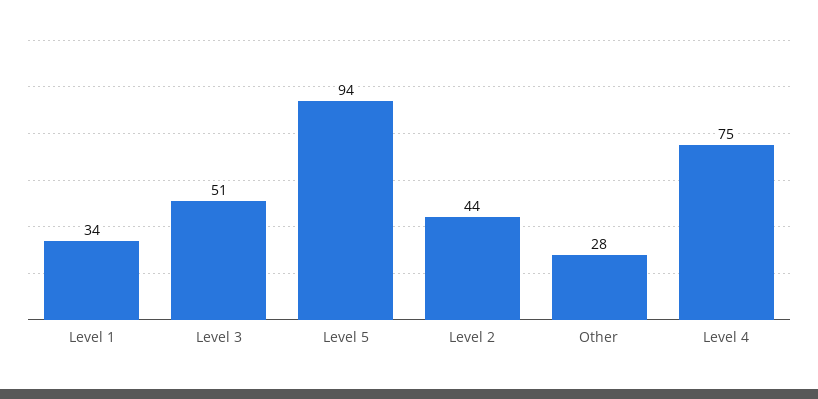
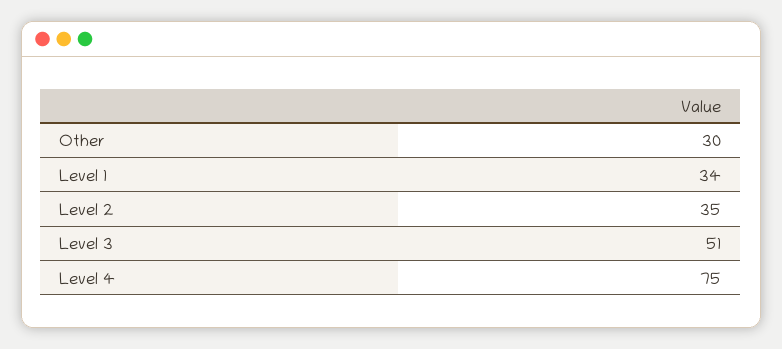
  {
    "Level 1": 34,
    "Level 3": 51,
-   "Level 5": 94,
-   "Level 2": 44,
+   "Level 2": 35,
-   "Other": 28,
+   "Other": 30,
    "Level 4": 75
  }

